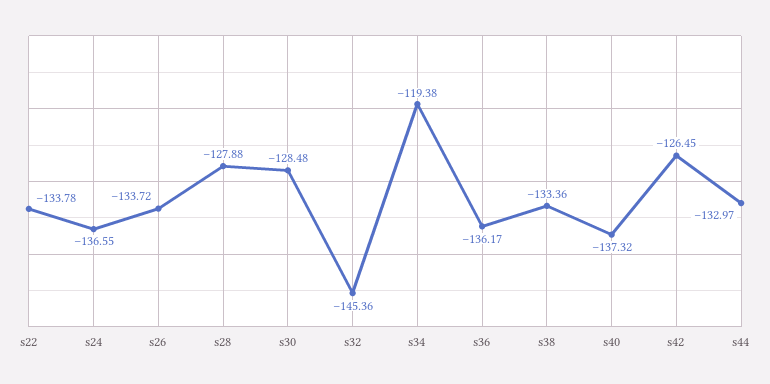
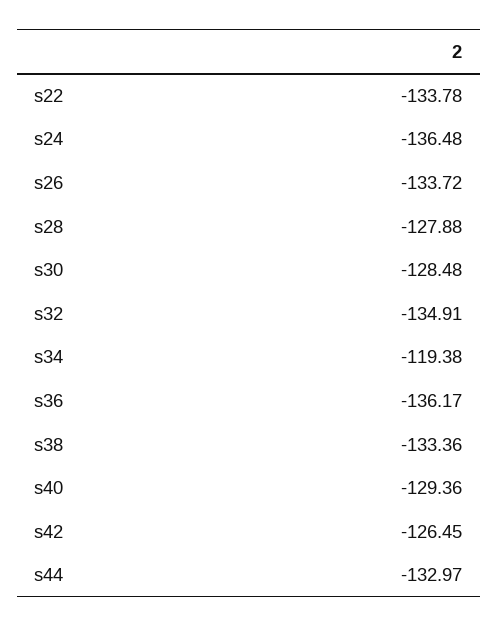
  {
    "s22": -133.78,
-   "s24": -136.55,
+   "s24": -136.48,
    "s26": -133.72,
    "s28": -127.88,
    "s30": -128.48,
-   "s32": -145.36,
+   "s32": -134.91,
    "s34": -119.38,
    "s36": -136.17,
    "s38": -133.36,
-   "s40": -137.32,
+   "s40": -129.36,
    "s42": -126.45,
    "s44": -132.97
  }

